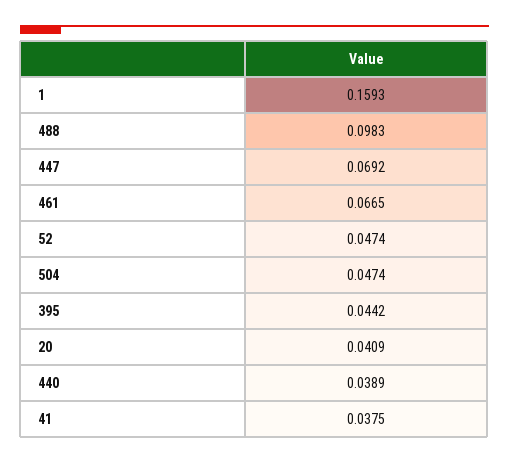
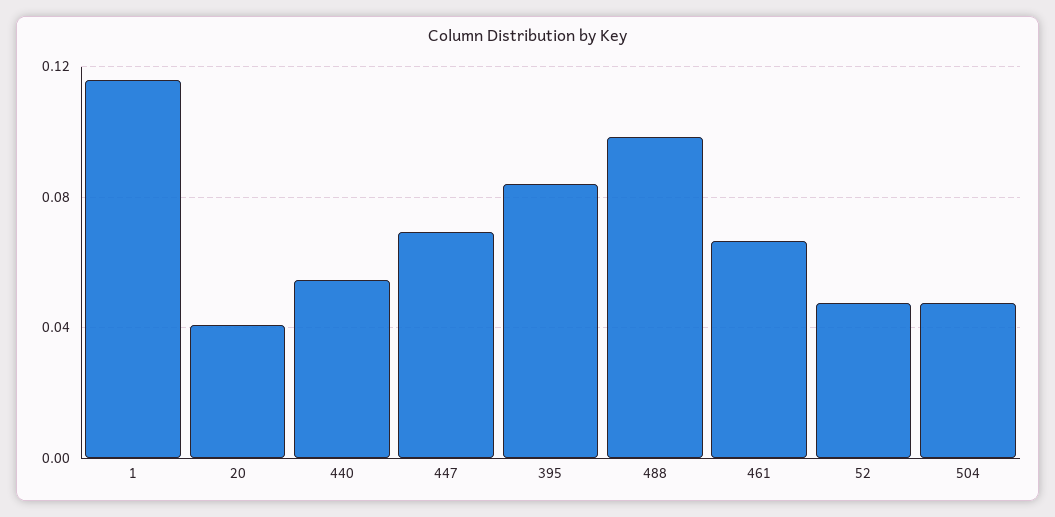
  {
-   "1": 0.1593,
+   "1": 0.115,
    "488": 0.0983,
    "447": 0.0692,
    "461": 0.0665,
    "52": 0.0474,
    "504": 0.0474,
-   "395": 0.0442,
+   "395": 0.085,
    "20": 0.0409,
-   "440": 0.0389,
+   "440": 0.055
-   "41": 0.0375
  }

